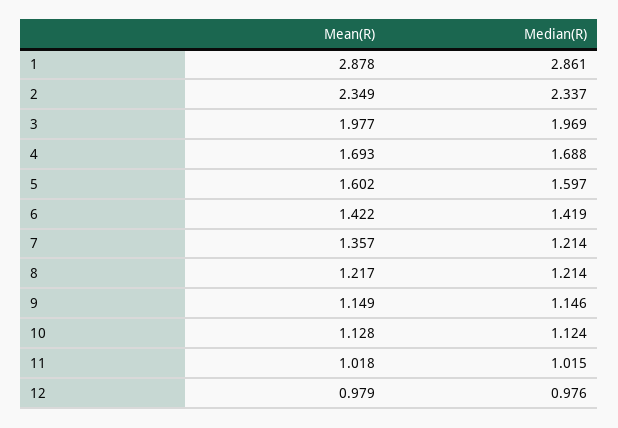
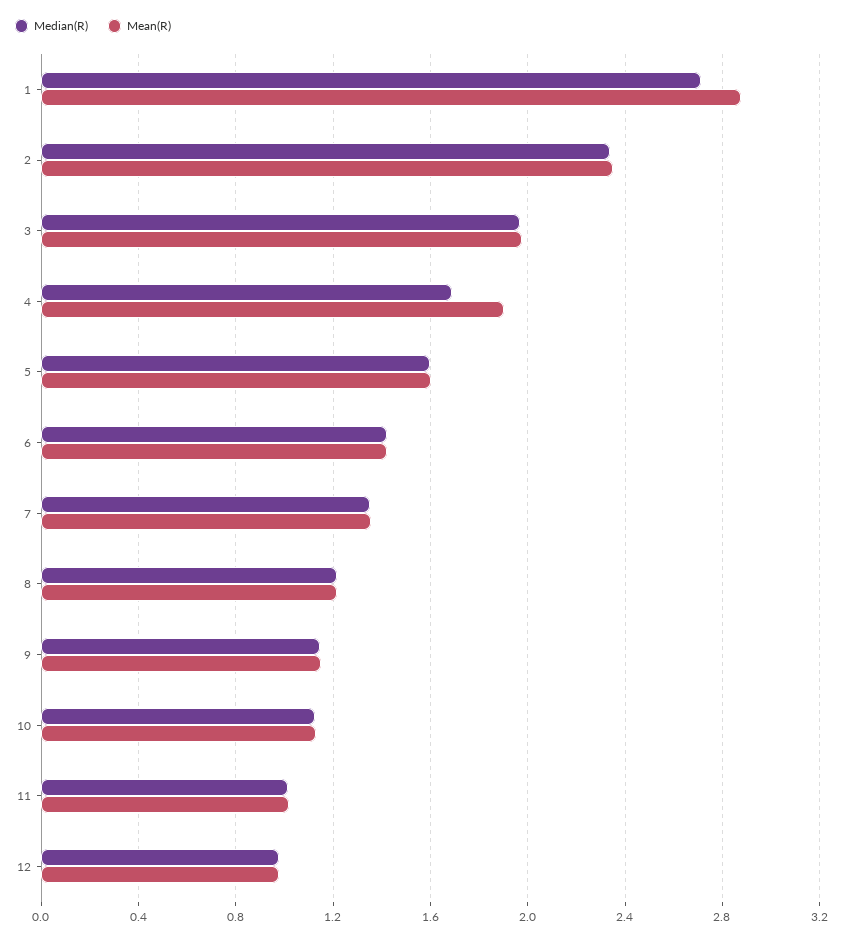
  {
    "Mean(R)": {
      "1": 2.878,
      "2": 2.349,
      "3": 1.977,
-     "4": 1.693,
+     "4": 1.9,
      "5": 1.602,
      "6": 1.422,
      "7": 1.357,
      "8": 1.217,
      "9": 1.149,
      "10": 1.128,
      "11": 1.018,
      "12": 0.979
    },
    "Median(R)": {
-     "1": 2.861,
+     "1": 2.7,
      "2": 2.337,
      "3": 1.969,
      "4": 1.688,
      "5": 1.597,
      "6": 1.419,
-     "7": 1.214,
+     "7": 1.35,
      "8": 1.214,
      "9": 1.146,
      "10": 1.124,
      "11": 1.015,
      "12": 0.976
    }
  }

